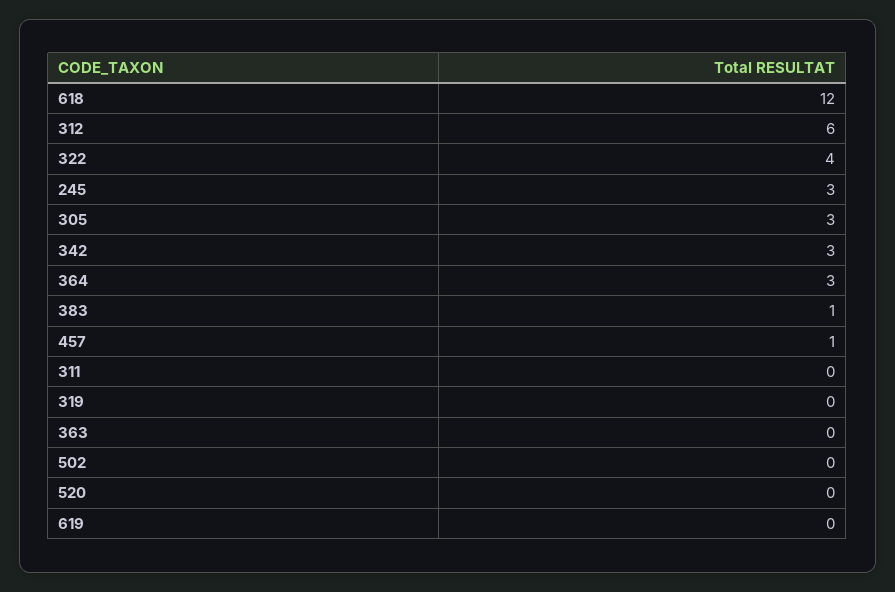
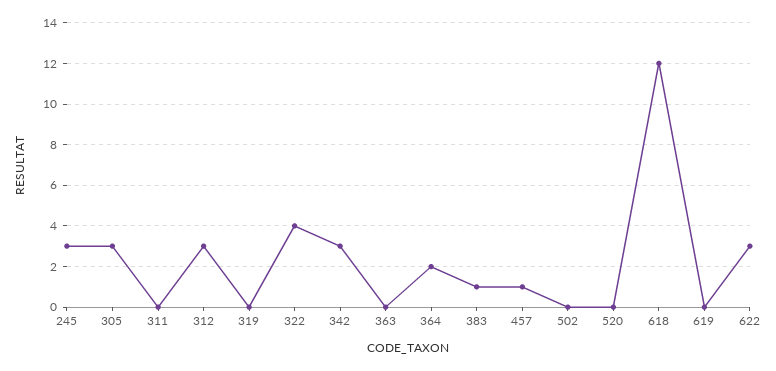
  {
    "618": 12,
-   "312": 6,
+   "312": 3,
    "322": 4,
    "245": 3,
    "305": 3,
    "342": 3,
-   "364": 3,
+   "364": 2,
    "383": 1,
    "457": 1,
    "311": 0,
    "319": 0,
    "363": 0,
    "502": 0,
    "520": 0,
-   "619": 0
+   "619": 0,
+   "622": 3
  }

